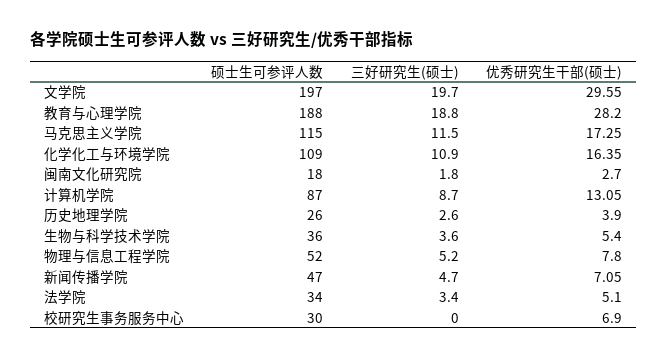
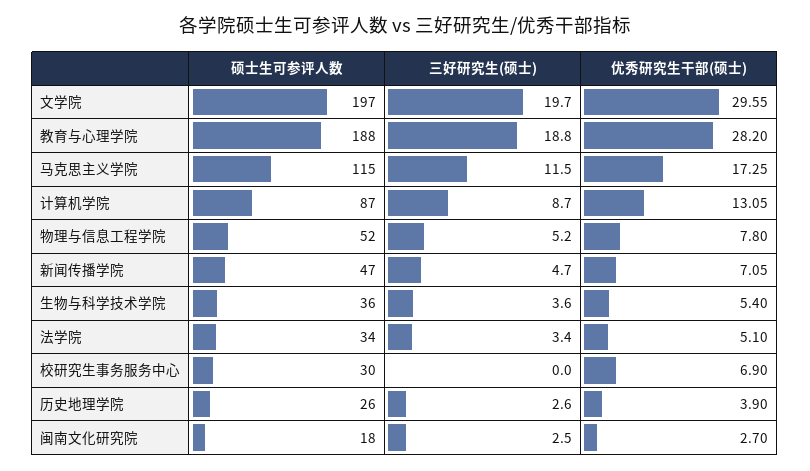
  {
    "硕士生可参评人数": {
      "文学院": 197,
      "教育与心理学院": 188,
      "马克思主义学院": 115,
-     "化学化工与环境学院": 109,
      "闽南文化研究院": 18,
      "计算机学院": 87,
      "历史地理学院": 26,
      "生物与科学技术学院": 36,
      "物理与信息工程学院": 52,
      "新闻传播学院": 47,
      "法学院": 34,
      "校研究生事务服务中心": 30
    },
    "三好研究生(硕士)": {
      "文学院": 19.7,
      "教育与心理学院": 18.8,
      "马克思主义学院": 11.5,
-     "化学化工与环境学院": 10.9,
-     "闽南文化研究院": 1.8,
+     "闽南文化研究院": 2.5,
      "计算机学院": 8.7,
      "历史地理学院": 2.6,
      "生物与科学技术学院": 3.6,
      "物理与信息工程学院": 5.2,
      "新闻传播学院": 4.7,
      "法学院": 3.4,
      "校研究生事务服务中心": 0
    },
    "优秀研究生干部(硕士)": {
      "文学院": 29.55,
      "教育与心理学院": 28.2,
      "马克思主义学院": 17.25,
-     "化学化工与环境学院": 16.35,
      "闽南文化研究院": 2.7,
      "计算机学院": 13.05,
      "历史地理学院": 3.9,
      "生物与科学技术学院": 5.4,
      "物理与信息工程学院": 7.8,
      "新闻传播学院": 7.05,
      "法学院": 5.1,
      "校研究生事务服务中心": 6.9
    }
  }

